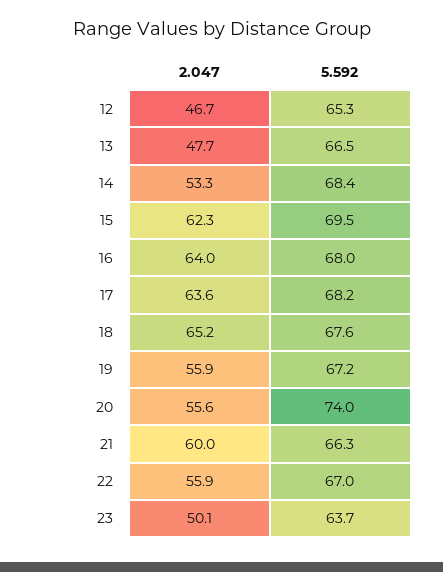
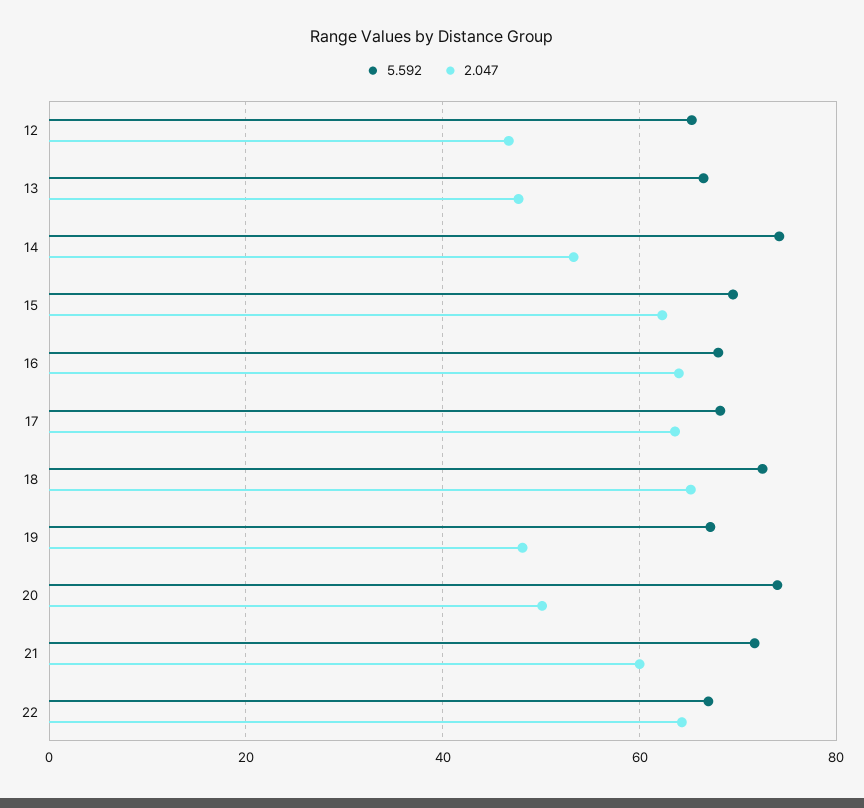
  {
    "2.047": {
      "12": 46.7,
      "13": 47.7,
      "14": 53.3,
      "15": 62.3,
      "16": 64,
      "17": 63.6,
      "18": 65.2,
-     "19": 55.9,
+     "19": 48,
-     "20": 55.6,
+     "20": 50,
      "21": 60,
-     "22": 55.9,
+     "22": 64
-     "23": 50.1
    },
    "5.592": {
      "12": 65.3,
      "13": 66.5,
-     "14": 68.4,
+     "14": 74,
      "15": 69.5,
      "16": 68,
      "17": 68.2,
-     "18": 67.6,
+     "18": 72,
      "19": 67.2,
      "20": 74,
-     "21": 66.3,
+     "21": 72,
-     "22": 67,
+     "22": 67
-     "23": 63.7
    }
  }

